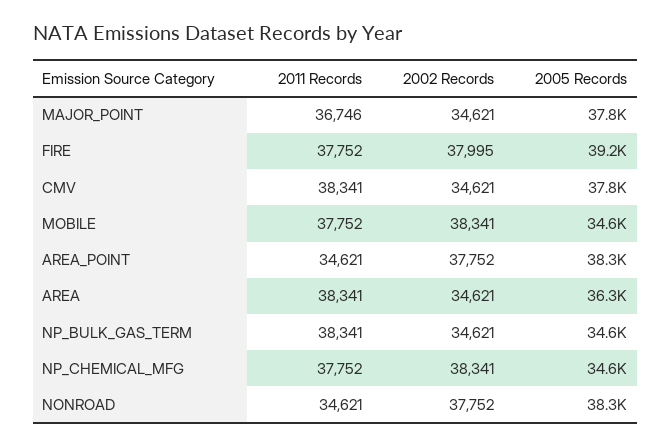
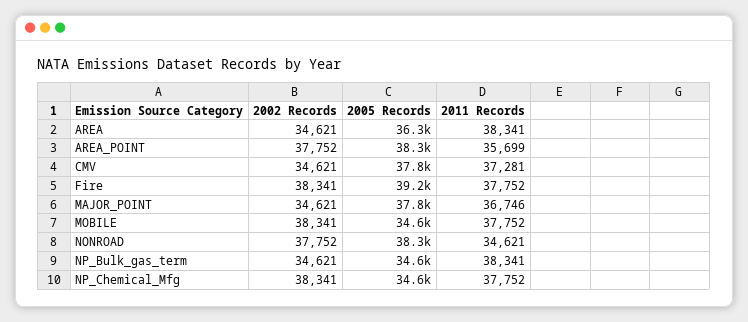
  {
    "2011 Records": {
      "MAJOR_POINT": 36746,
      "FIRE": 37752,
-     "CMV": 38341,
+     "CMV": 37281,
      "MOBILE": 37752,
-     "AREA_POINT": 34621,
+     "AREA_POINT": 35699,
      "AREA": 38341,
      "NP_BULK_GAS_TERM": 38341,
      "NP_CHEMICAL_MFG": 37752,
      "NONROAD": 34621
    },
    "2002 Records": {
      "MAJOR_POINT": 34621,
-     "FIRE": 37995,
+     "FIRE": 38341,
      "CMV": 34621,
      "MOBILE": 38341,
      "AREA_POINT": 37752,
      "AREA": 34621,
      "NP_BULK_GAS_TERM": 34621,
      "NP_CHEMICAL_MFG": 38341,
      "NONROAD": 37752
    },
    "2005 Records": {
      "MAJOR_POINT": 37800,
      "FIRE": 39200,
      "CMV": 37800,
      "MOBILE": 34600,
      "AREA_POINT": 38300,
      "AREA": 36300,
      "NP_BULK_GAS_TERM": 34600,
      "NP_CHEMICAL_MFG": 34600,
      "NONROAD": 38300
    }
  }

